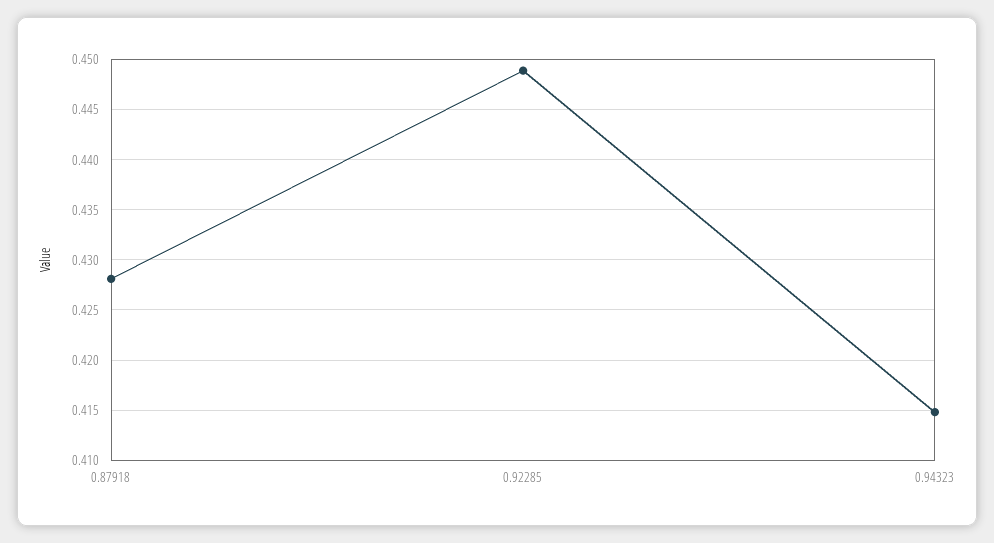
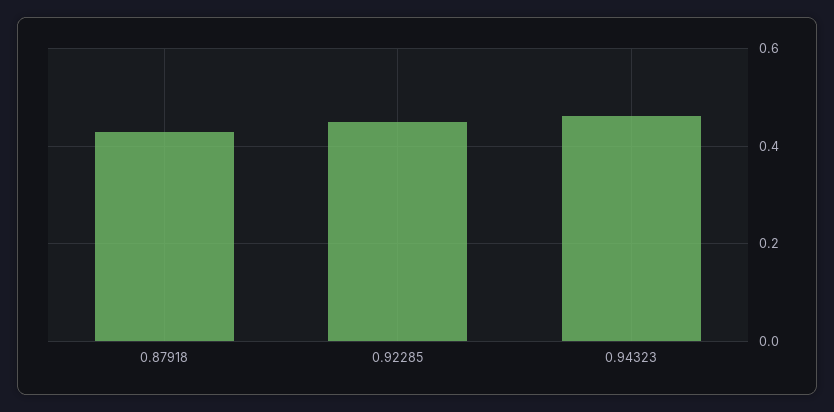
  {
    "0.87918": 0.428,
    "0.92285": 0.449,
-   "0.94323": 0.415
+   "0.94323": 0.46
  }

